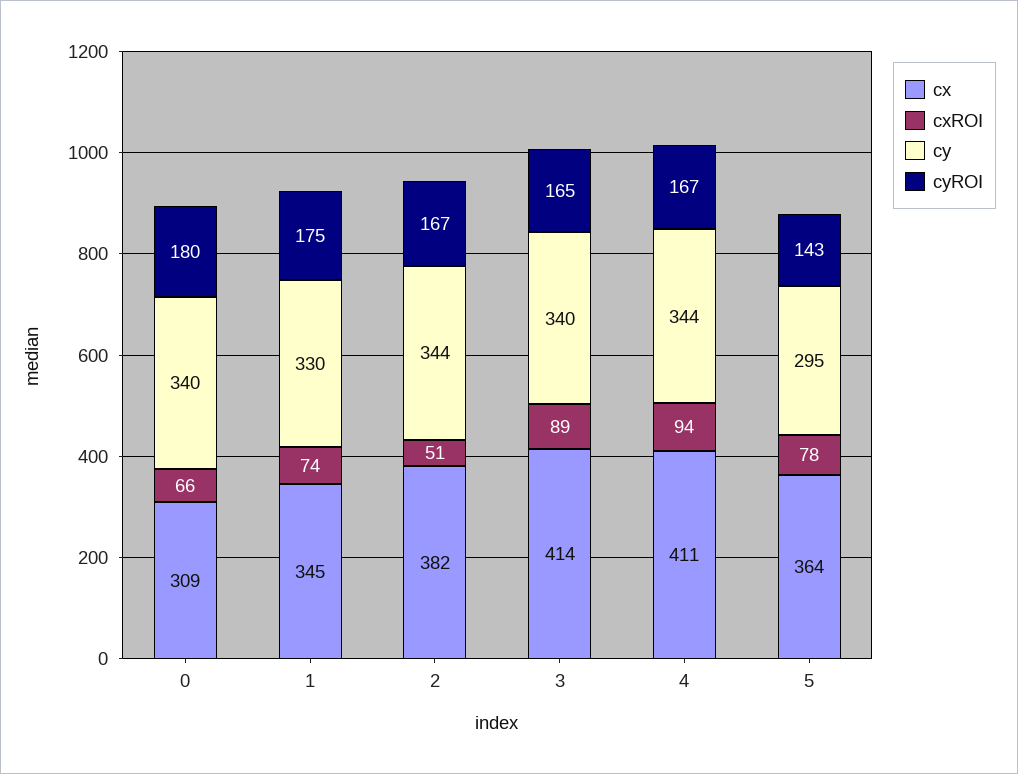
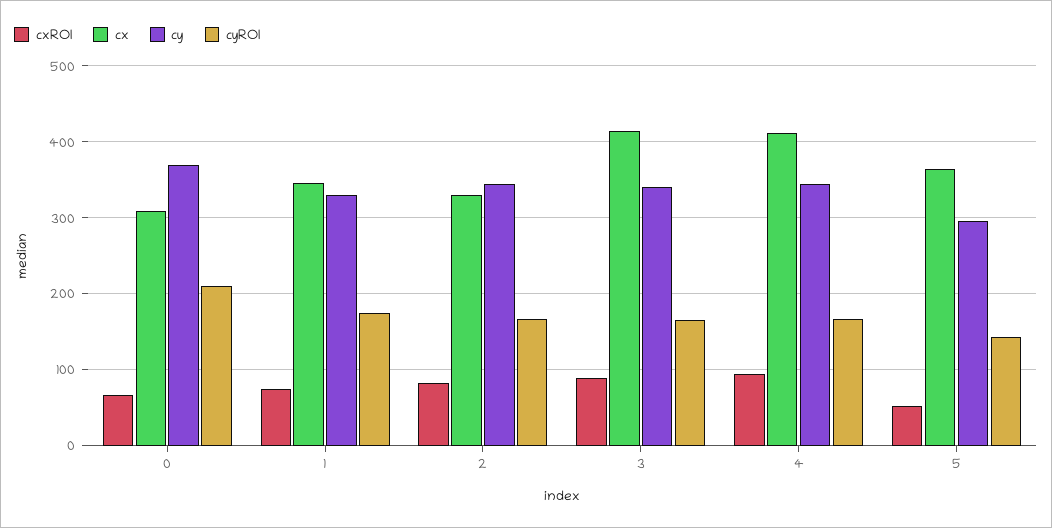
  {
    "cx": {
      "0": 309,
      "1": 345,
-     "2": 382,
+     "2": 330,
      "3": 414,
      "4": 411,
      "5": 364
    },
    "cxROI": {
      "0": 66,
      "1": 74,
-     "2": 51,
+     "2": 80,
      "3": 89,
      "4": 94,
-     "5": 78
+     "5": 50
    },
    "cy": {
-     "0": 340,
+     "0": 370,
      "1": 330,
      "2": 344,
      "3": 340,
      "4": 344,
      "5": 295
    },
    "cyROI": {
-     "0": 180,
+     "0": 210,
      "1": 175,
      "2": 167,
      "3": 165,
      "4": 167,
      "5": 143
    }
  }

